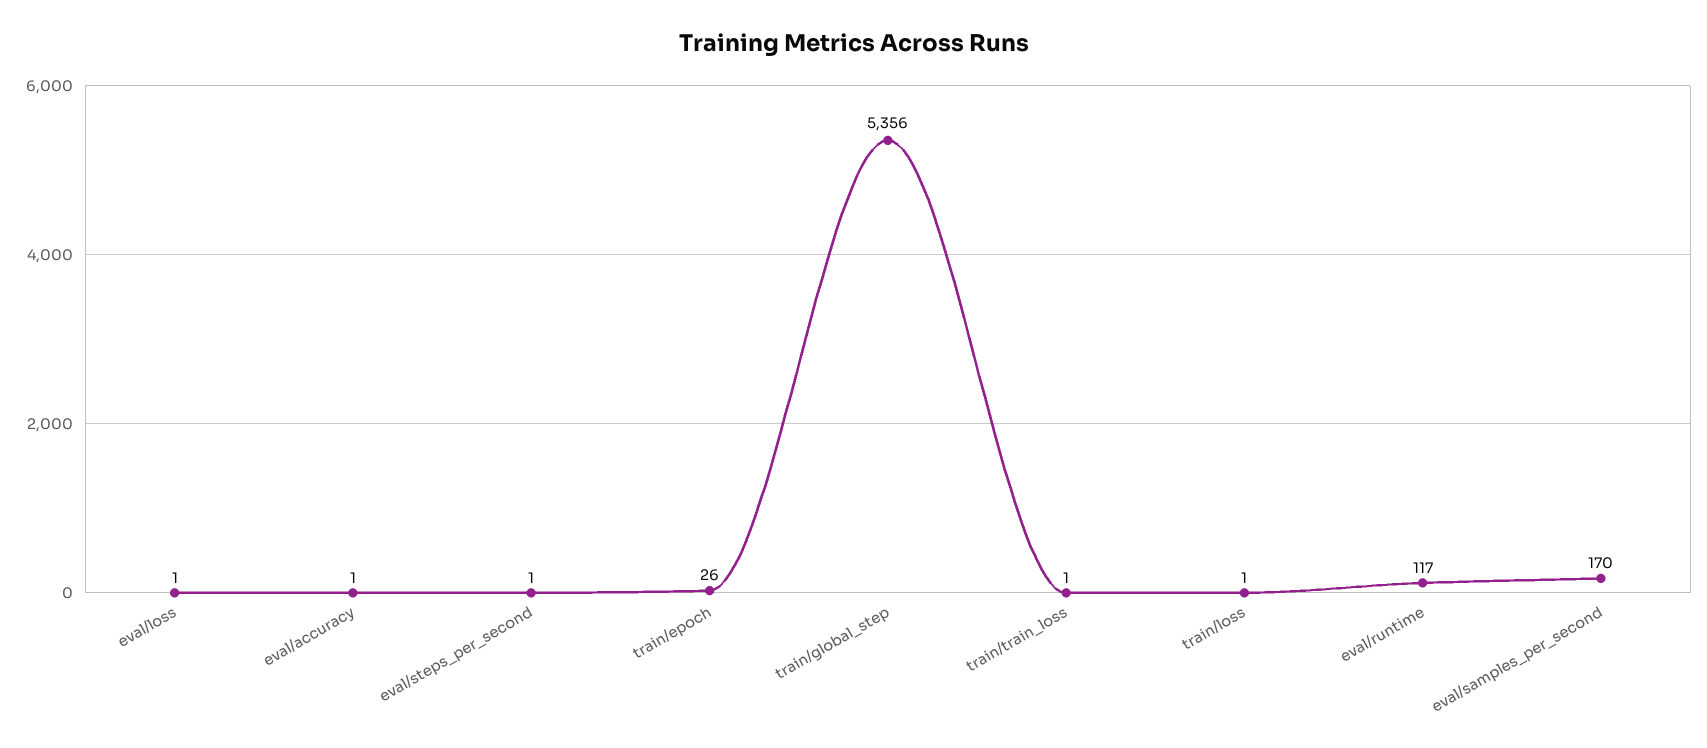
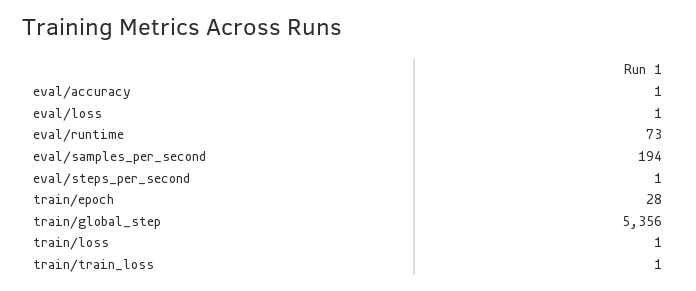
  {
    "eval/loss": 1,
    "eval/accuracy": 1,
    "eval/steps_per_second": 1,
-   "train/epoch": 26,
+   "train/epoch": 28,
    "train/global_step": 5356,
    "train/train_loss": 1,
    "train/loss": 1,
-   "eval/runtime": 117,
+   "eval/runtime": 73,
-   "eval/samples_per_second": 170
+   "eval/samples_per_second": 194
  }

